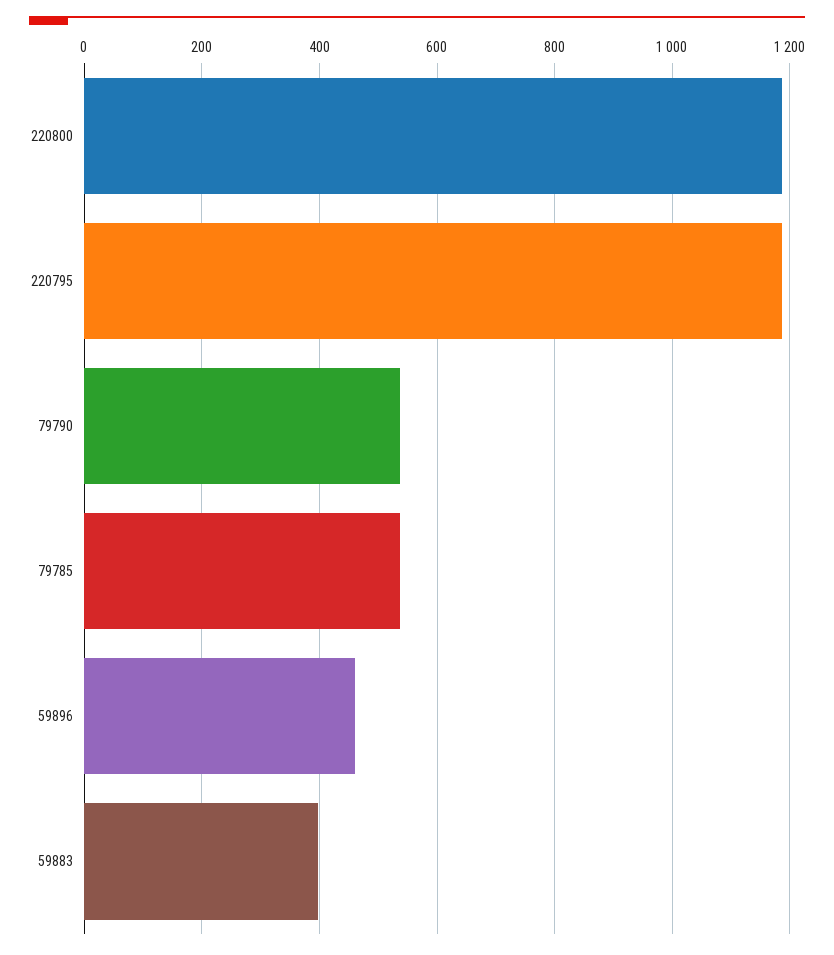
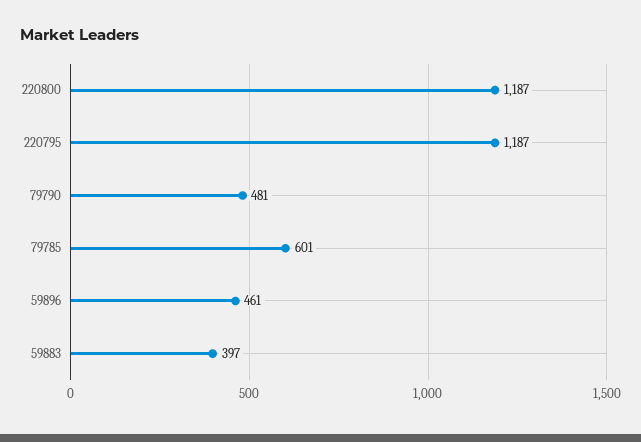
  {
    "220800": 1187,
    "220795": 1187,
-   "79790": 540,
+   "79790": 481,
-   "79785": 540,
+   "79785": 601,
    "59896": 461,
    "59883": 397
  }

